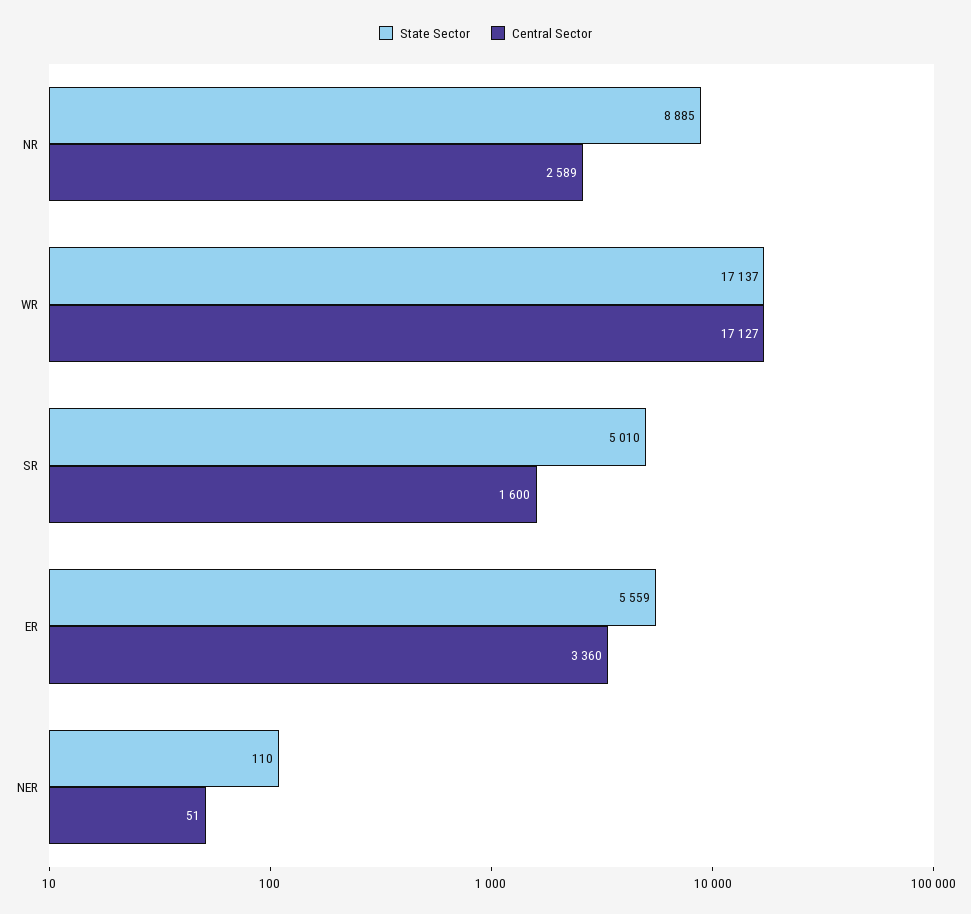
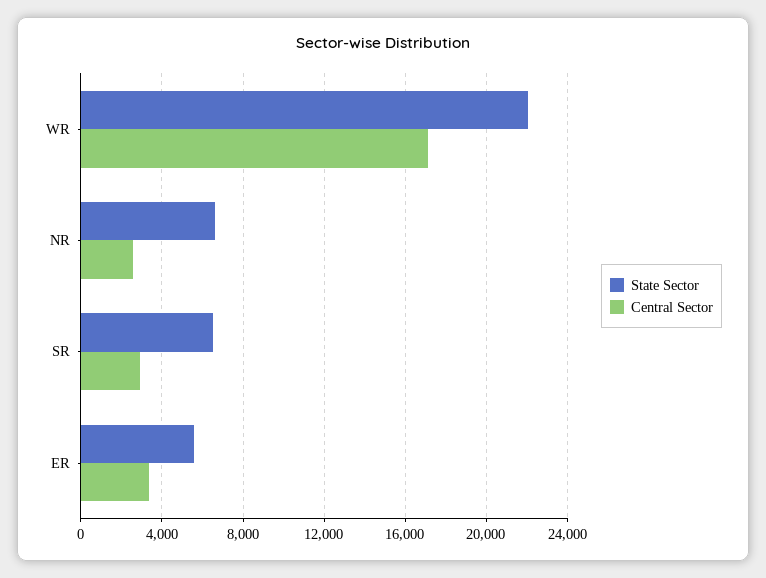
  {
    "State Sector": {
-     "NR": 8885,
+     "NR": 6500,
-     "WR": 17137,
+     "WR": 22000,
-     "SR": 5010,
+     "SR": 6500,
-     "ER": 5559,
+     "ER": 5559
-     "NER": 110
    },
    "Central Sector": {
      "NR": 2589,
      "WR": 17127,
-     "SR": 1600,
+     "SR": 3000,
-     "ER": 3360,
+     "ER": 3360
-     "NER": 51
    }
  }

